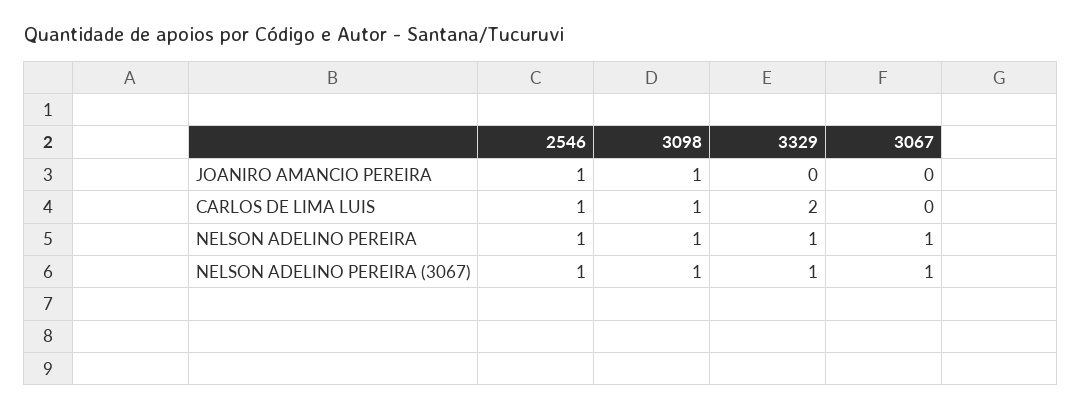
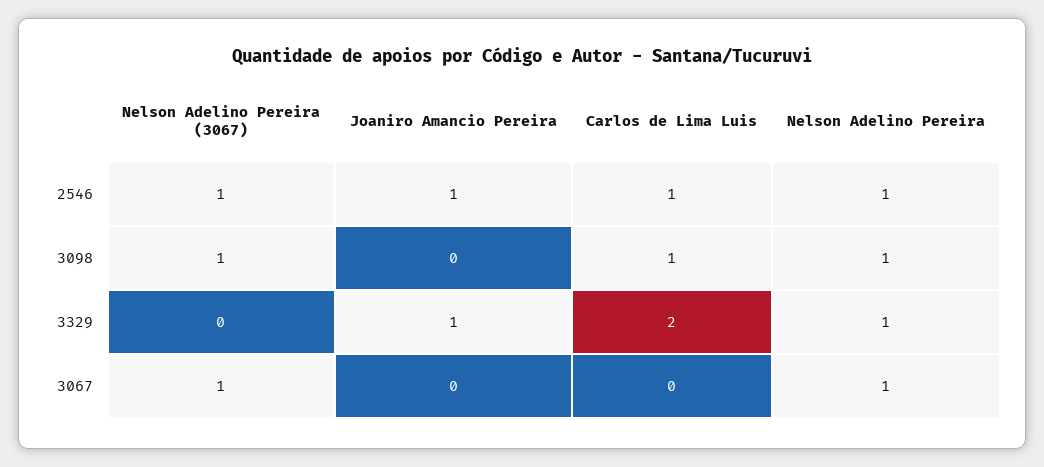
  {
    "2546": {
      "JOANIRO AMANCIO PEREIRA": 1,
      "CARLOS DE LIMA LUIS": 1,
      "NELSON ADELINO PEREIRA": 1,
      "NELSON ADELINO PEREIRA (3067)": 1
    },
    "3098": {
-     "JOANIRO AMANCIO PEREIRA": 1,
+     "JOANIRO AMANCIO PEREIRA": 0,
      "CARLOS DE LIMA LUIS": 1,
      "NELSON ADELINO PEREIRA": 1,
      "NELSON ADELINO PEREIRA (3067)": 1
    },
    "3329": {
-     "JOANIRO AMANCIO PEREIRA": 0,
+     "JOANIRO AMANCIO PEREIRA": 1,
      "CARLOS DE LIMA LUIS": 2,
      "NELSON ADELINO PEREIRA": 1,
-     "NELSON ADELINO PEREIRA (3067)": 1
+     "NELSON ADELINO PEREIRA (3067)": 0
    },
    "3067": {
      "JOANIRO AMANCIO PEREIRA": 0,
      "CARLOS DE LIMA LUIS": 0,
      "NELSON ADELINO PEREIRA": 1,
      "NELSON ADELINO PEREIRA (3067)": 1
    }
  }

